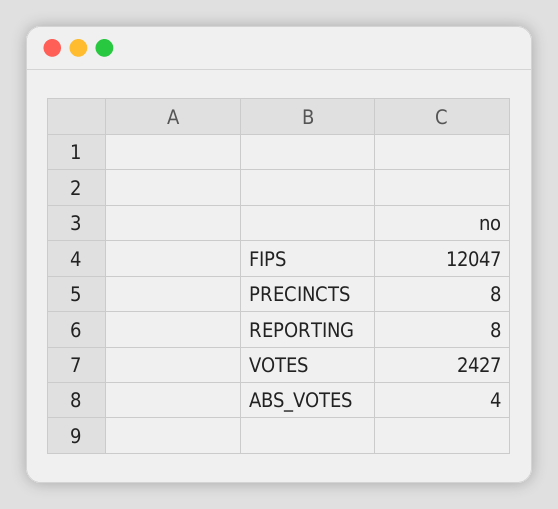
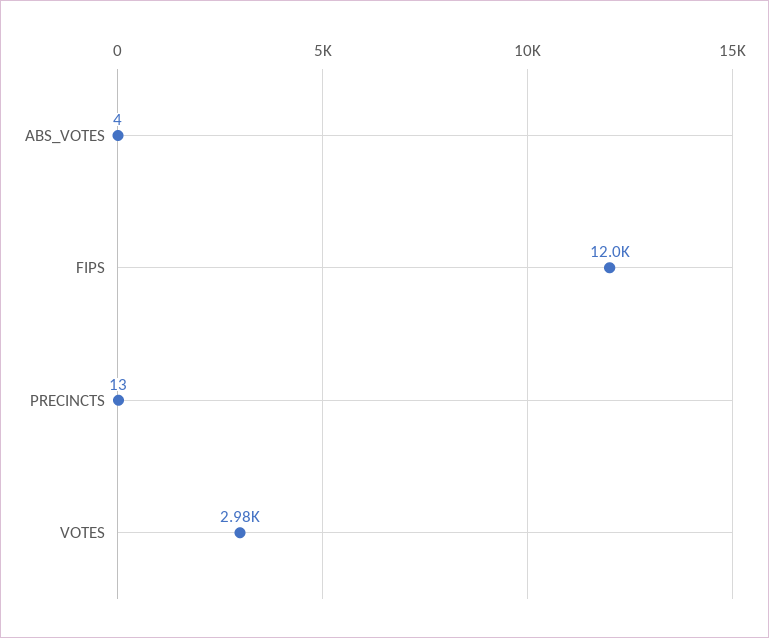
  {
    "FIPS": 12047,
-   "PRECINCTS": 8,
+   "PRECINCTS": 13,
-   "REPORTING": 8,
-   "VOTES": 2427,
+   "VOTES": 2980,
    "ABS_VOTES": 4
  }

